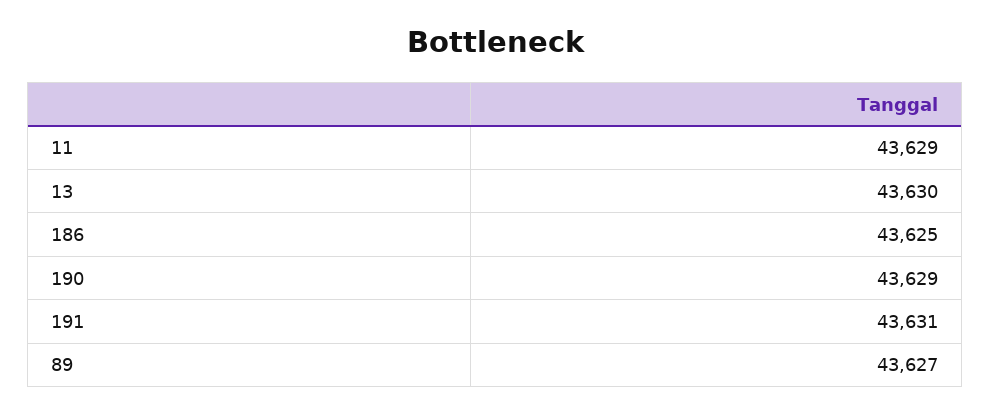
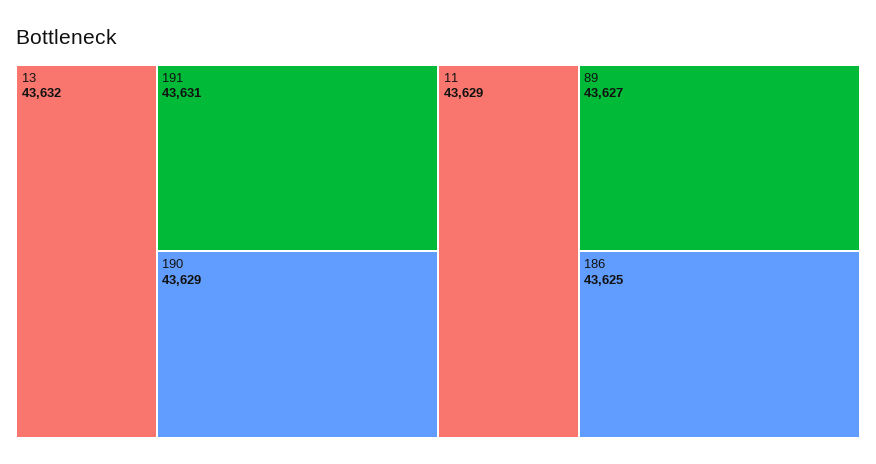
  {
    "11": 43629,
-   "13": 43630,
+   "13": 43632,
    "186": 43625,
    "190": 43629,
    "191": 43631,
    "89": 43627
  }

